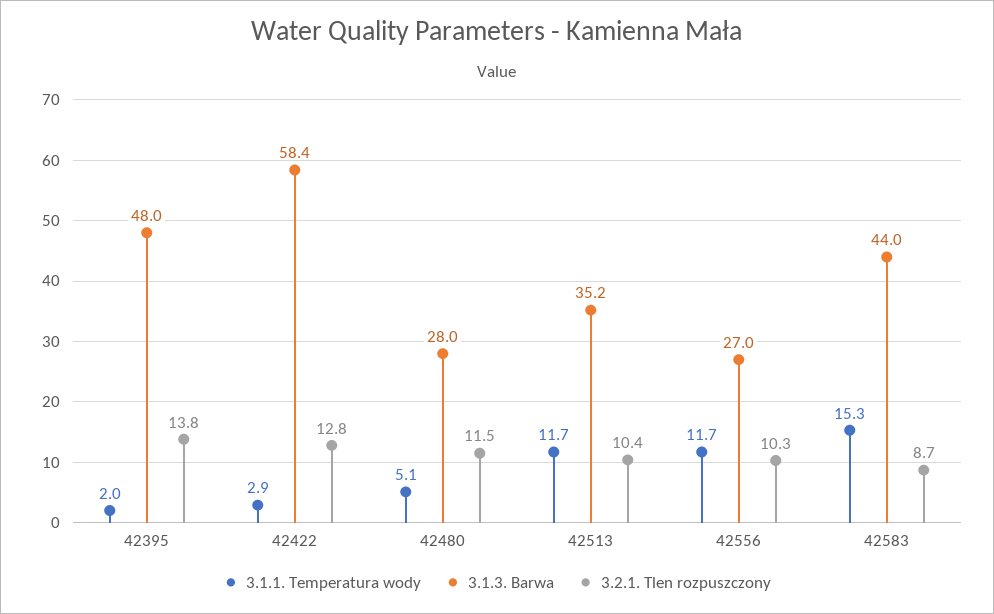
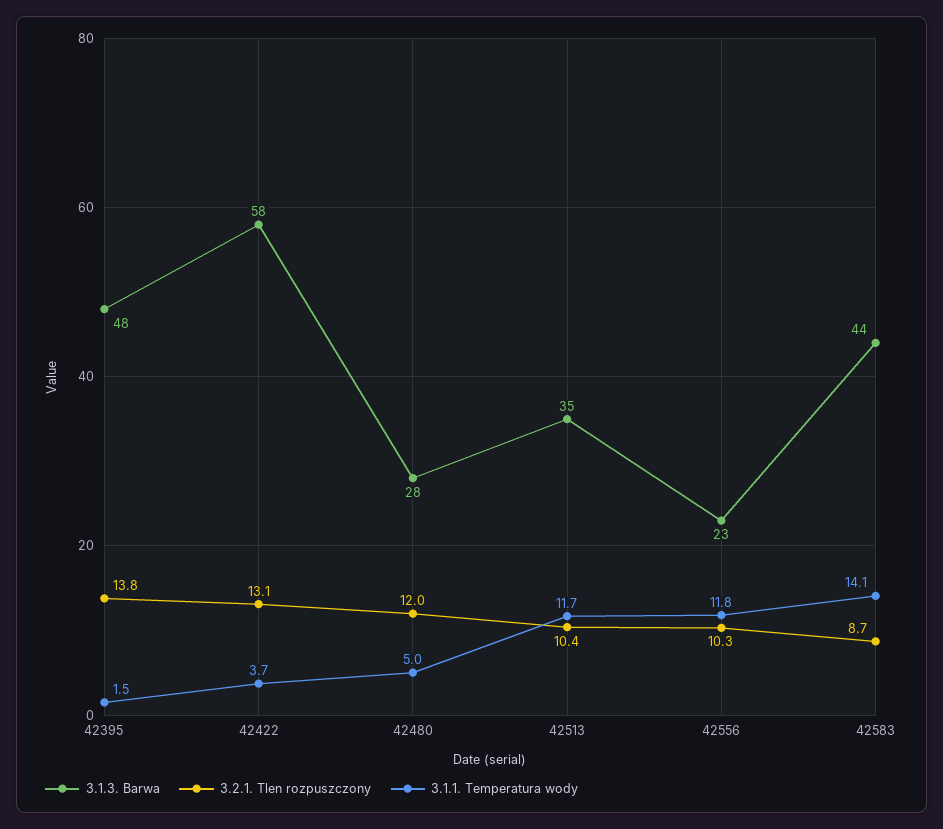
  {
    "3.1.1. Temperatura wody": {
-     "42395": 2,
+     "42395": 1.5,
-     "42422": 2.9,
+     "42422": 3.7,
-     "42480": 5.1,
+     "42480": 5,
      "42513": 11.7,
-     "42556": 11.7,
+     "42556": 11.8,
-     "42583": 15.3
+     "42583": 14.1
    },
    "3.1.3. Barwa": {
      "42395": 48,
      "42422": 58.4,
      "42480": 28,
      "42513": 35.2,
-     "42556": 27,
+     "42556": 23,
      "42583": 44
    },
    "3.2.1. Tlen rozpuszczony": {
      "42395": 13.8,
-     "42422": 12.8,
+     "42422": 13.1,
-     "42480": 11.5,
+     "42480": 12,
      "42513": 10.4,
      "42556": 10.3,
      "42583": 8.7
    }
  }

